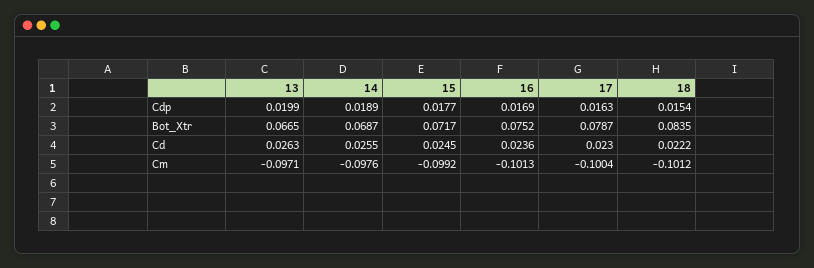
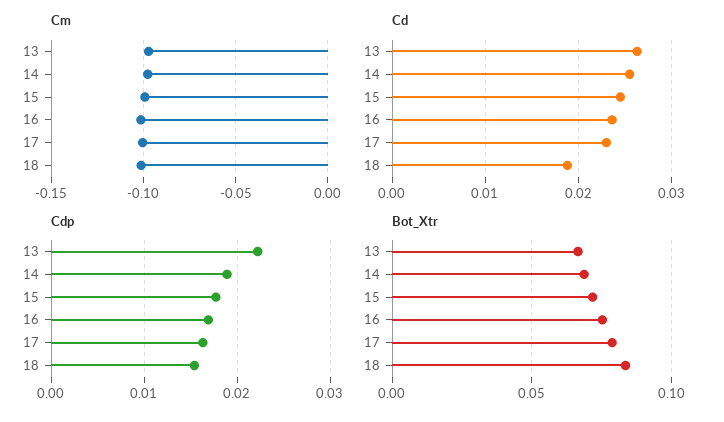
  {
    "Cdp": {
-     "13": 0.0199,
+     "13": 0.022,
      "14": 0.0189,
      "15": 0.0177,
      "16": 0.0169,
      "17": 0.0163,
      "18": 0.0154
    },
    "Bot_Xtr": {
      "13": 0.0665,
      "14": 0.0687,
      "15": 0.0717,
      "16": 0.0752,
      "17": 0.0787,
      "18": 0.0835
    },
    "Cd": {
      "13": 0.0263,
      "14": 0.0255,
      "15": 0.0245,
      "16": 0.0236,
      "17": 0.023,
-     "18": 0.0222
+     "18": 0.019
    },
    "Cm": {
      "13": -0.0971,
      "14": -0.0976,
      "15": -0.0992,
      "16": -0.1013,
      "17": -0.1004,
      "18": -0.1012
    }
  }

